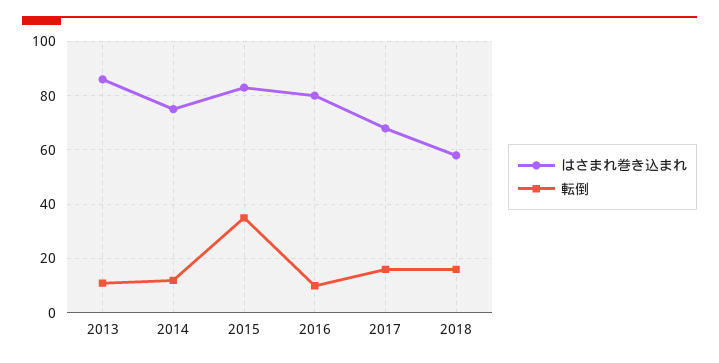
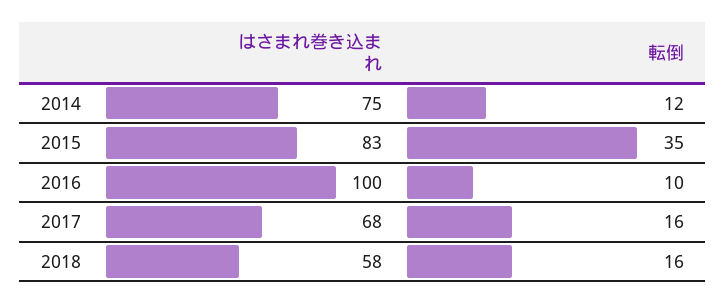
  {
    "はさまれ巻き込まれ": {
-     "2013": 85,
      "2014": 75,
      "2015": 83,
-     "2016": 80,
+     "2016": 100,
      "2017": 68,
      "2018": 58
    },
    "転倒": {
-     "2013": 10,
      "2014": 12,
      "2015": 35,
      "2016": 10,
      "2017": 16,
      "2018": 16
    }
  }

